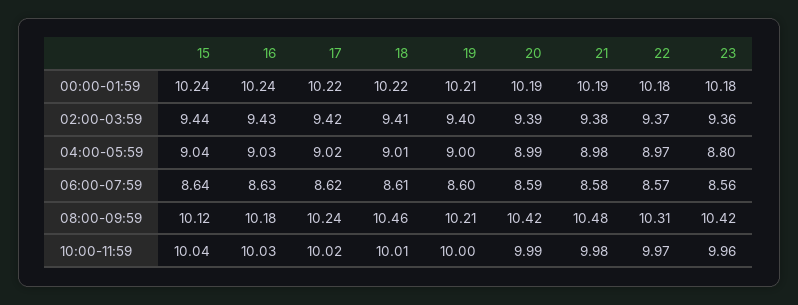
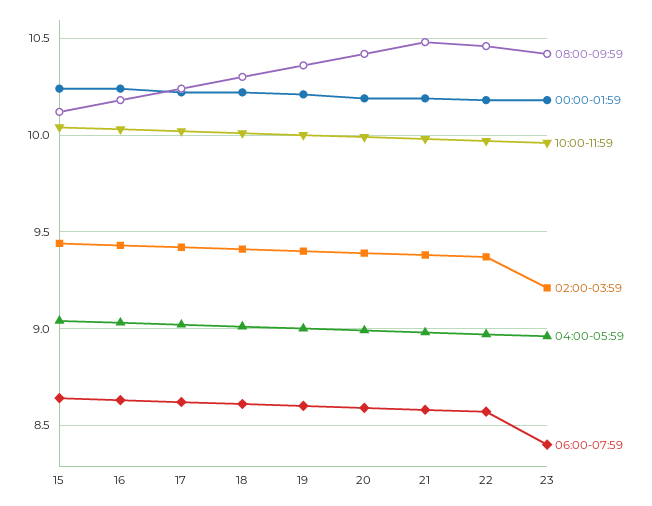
  {
    "00:00-01:59": {
      "15": 10.24,
      "16": 10.24,
      "17": 10.22,
      "18": 10.22,
      "19": 10.21,
      "20": 10.19,
      "21": 10.19,
      "22": 10.18,
      "23": 10.18
    },
    "02:00-03:59": {
      "15": 9.44,
      "16": 9.43,
      "17": 9.42,
      "18": 9.41,
      "19": 9.4,
      "20": 9.39,
      "21": 9.38,
      "22": 9.37,
-     "23": 9.36
+     "23": 9.2
    },
    "04:00-05:59": {
      "15": 9.04,
      "16": 9.03,
      "17": 9.02,
      "18": 9.01,
      "19": 9,
      "20": 8.99,
      "21": 8.98,
      "22": 8.97,
-     "23": 8.8
+     "23": 8.95
    },
    "06:00-07:59": {
      "15": 8.64,
      "16": 8.63,
      "17": 8.62,
      "18": 8.61,
      "19": 8.6,
      "20": 8.59,
      "21": 8.58,
      "22": 8.57,
-     "23": 8.56
+     "23": 8.4
    },
    "08:00-09:59": {
      "15": 10.12,
      "16": 10.18,
      "17": 10.24,
-     "18": 10.46,
+     "18": 10.3,
-     "19": 10.21,
+     "19": 10.35,
      "20": 10.42,
      "21": 10.48,
-     "22": 10.31,
+     "22": 10.45,
      "23": 10.42
    },
    "10:00-11:59": {
      "15": 10.04,
      "16": 10.03,
      "17": 10.02,
      "18": 10.01,
      "19": 10,
      "20": 9.99,
      "21": 9.98,
      "22": 9.97,
      "23": 9.96
    }
  }

